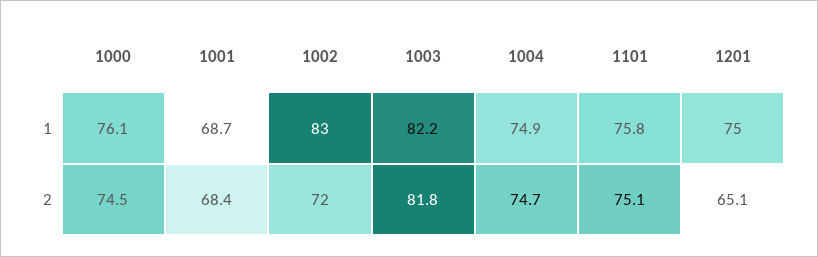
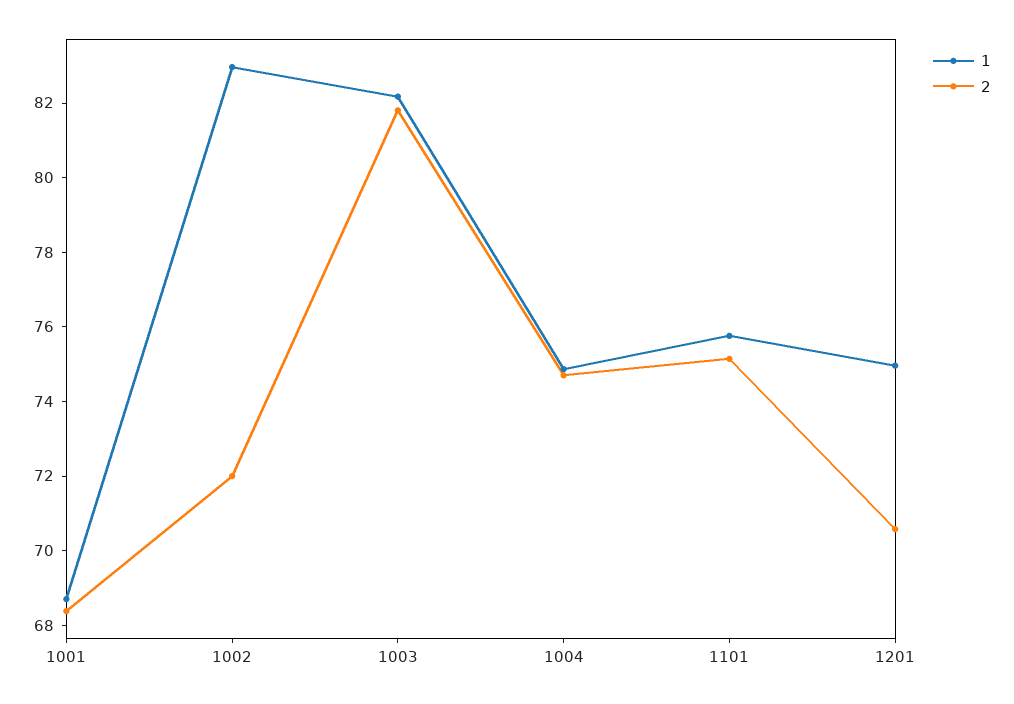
  {
    "1": {
-     "1000": 76.1,
      "1001": 68.7,
      "1002": 83,
      "1003": 82.2,
      "1004": 74.9,
      "1101": 75.8,
      "1201": 75
    },
    "2": {
-     "1000": 74.5,
      "1001": 68.4,
      "1002": 72,
      "1003": 81.8,
      "1004": 74.7,
      "1101": 75.1,
-     "1201": 65.1
+     "1201": 70.5
    }
  }

